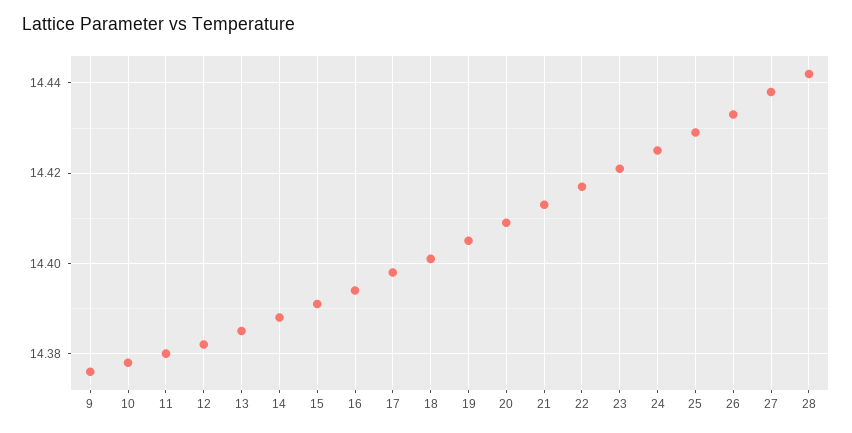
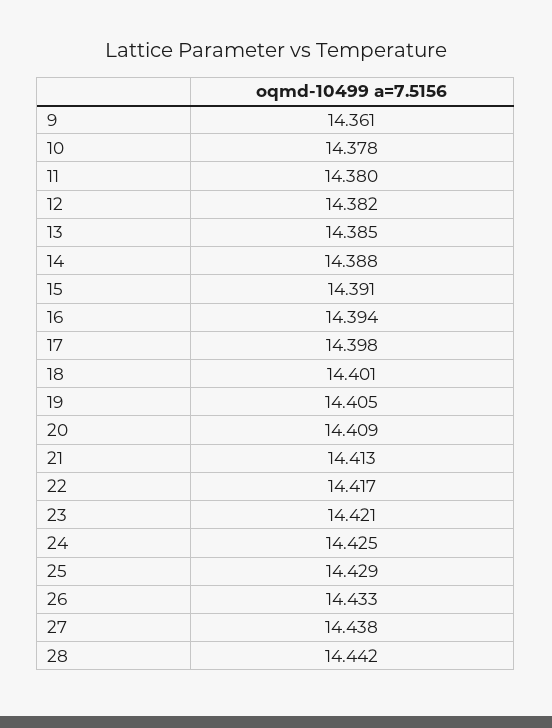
  {
-   "9": 14.375,
+   "9": 14.361,
    "10": 14.378,
    "11": 14.38,
    "12": 14.382,
    "13": 14.385,
    "14": 14.388,
    "15": 14.391,
    "16": 14.394,
    "17": 14.398,
    "18": 14.401,
    "19": 14.405,
    "20": 14.409,
    "21": 14.413,
    "22": 14.417,
    "23": 14.421,
    "24": 14.425,
    "25": 14.429,
    "26": 14.433,
    "27": 14.438,
    "28": 14.442
  }

